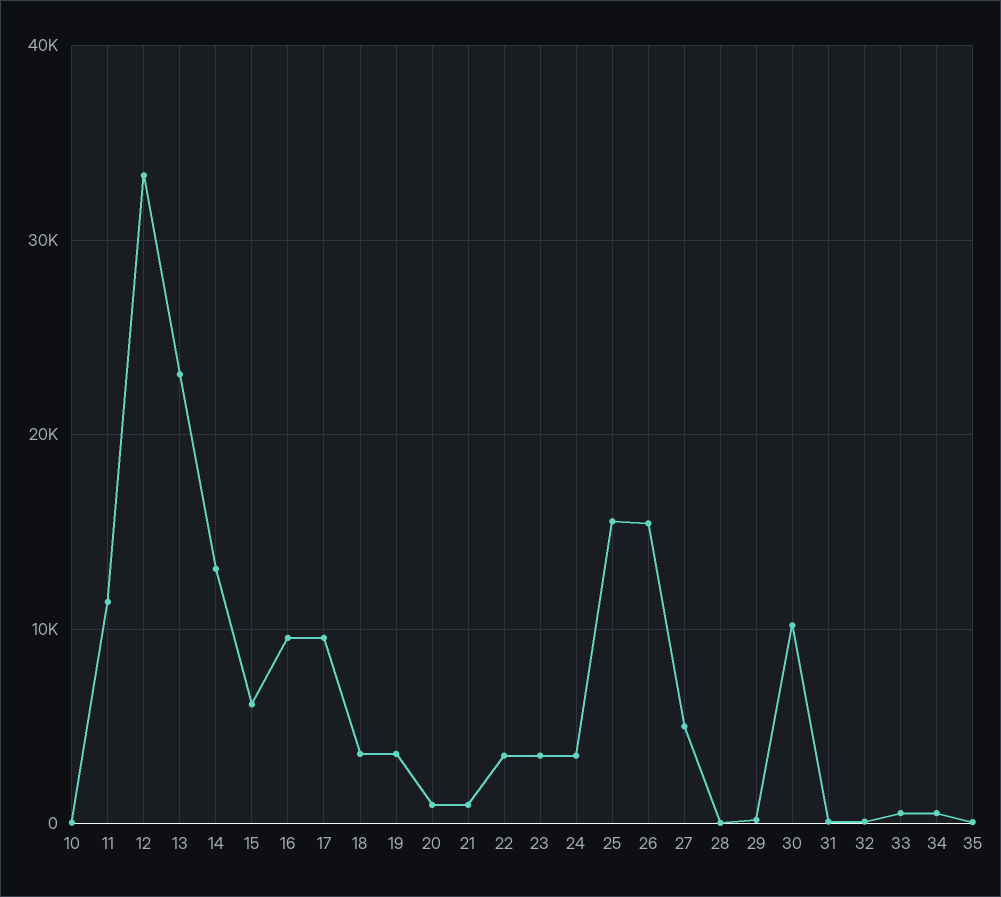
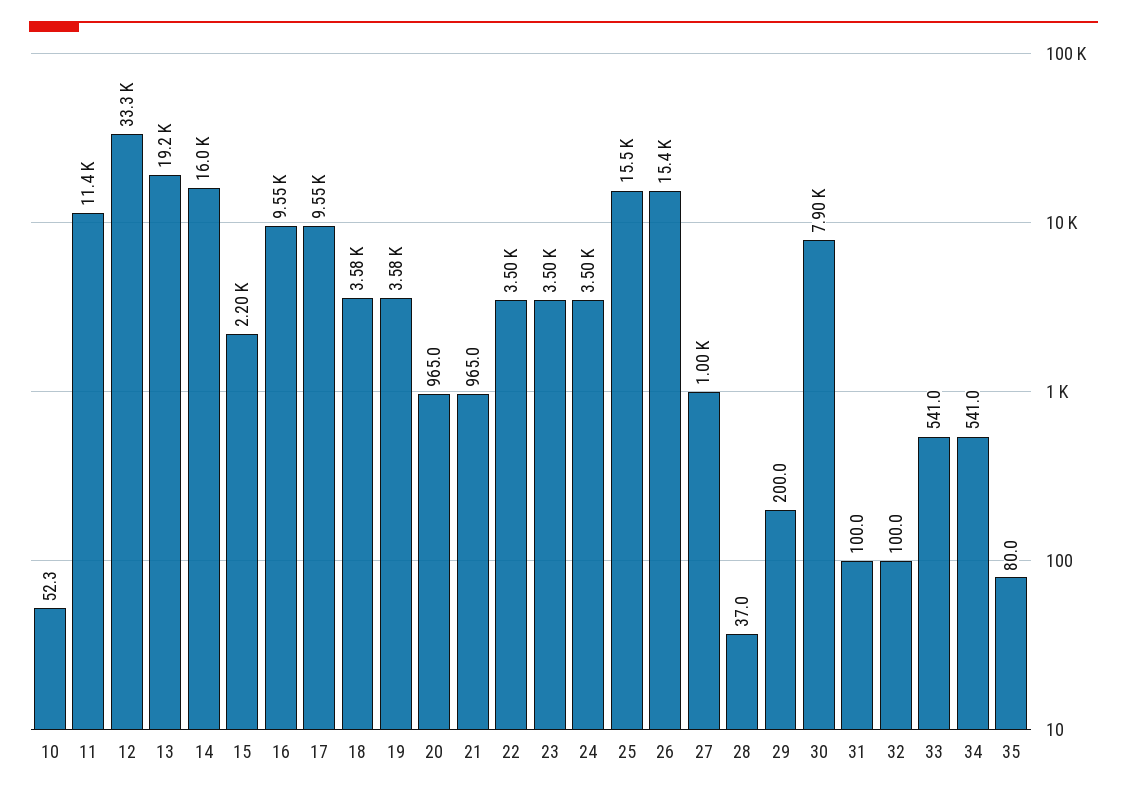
  {
    "10": 52.3,
    "11": 11400,
    "12": 33300,
-   "13": 23000,
+   "13": 19200,
-   "14": 13000,
+   "14": 16000,
-   "15": 6000,
+   "15": 2200,
    "16": 9550,
    "17": 9550,
    "18": 3580,
    "19": 3580,
    "20": 965,
    "21": 965,
    "22": 3500,
    "23": 3500,
    "24": 3500,
    "25": 15500,
    "26": 15400,
-   "27": 5000,
+   "27": 1000,
    "28": 37,
    "29": 200,
-   "30": 10000,
+   "30": 7900,
    "31": 100,
    "32": 100,
    "33": 541,
    "34": 541,
    "35": 80
  }

